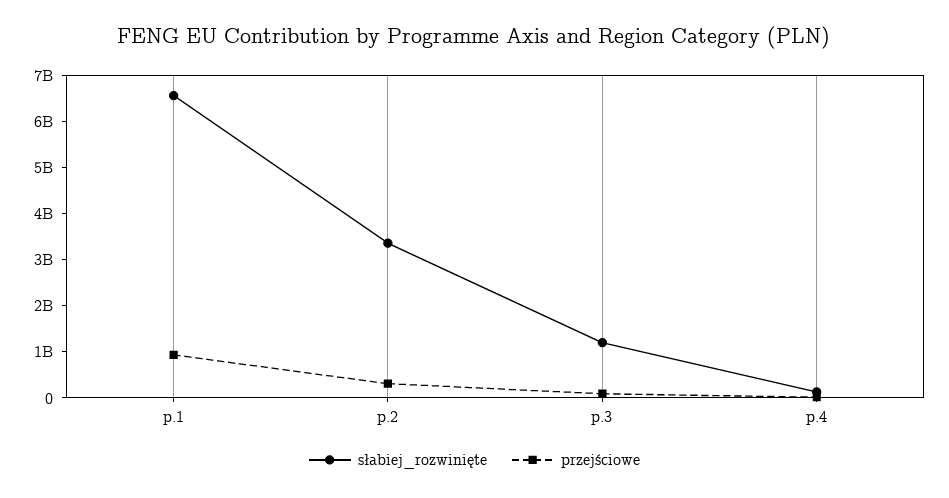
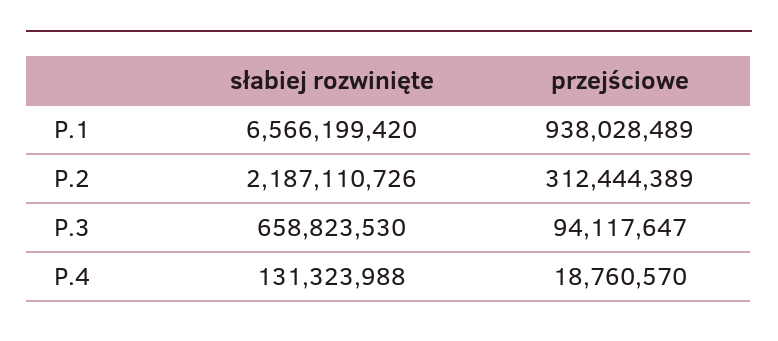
  {
    "słabiej_rozwinięte": {
      "p.1": 6566199420,
-     "p.2": 3400000000,
+     "p.2": 2187110726,
-     "p.3": 1200000000,
+     "p.3": 658823530,
      "p.4": 131323988
    },
    "przejściowe": {
      "p.1": 938028489,
      "p.2": 312444389,
      "p.3": 94117647,
      "p.4": 18760570
    }
  }

